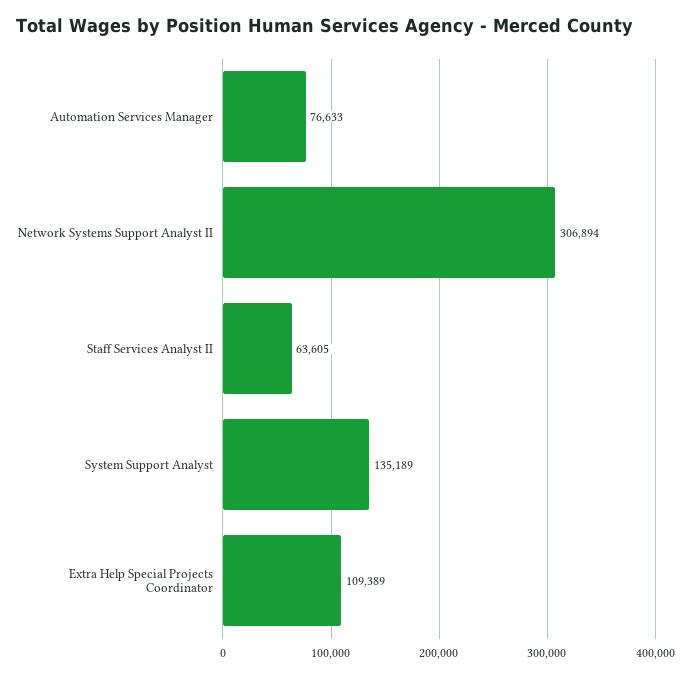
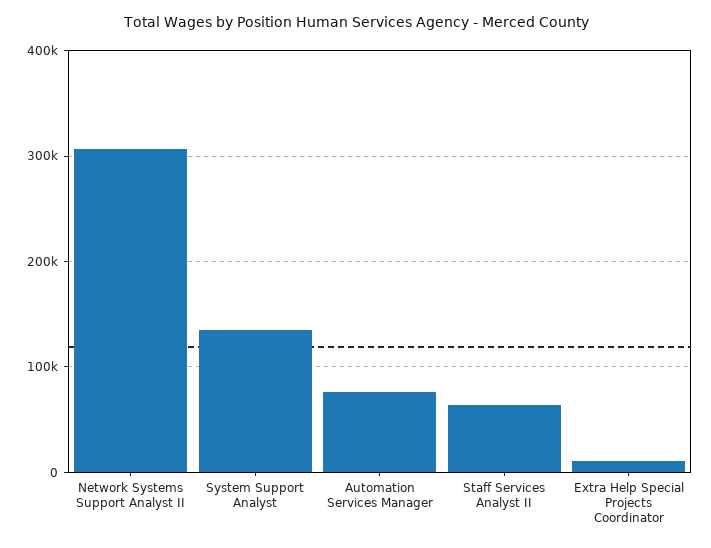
  {
    "Automation Services Manager": 76633,
    "Network Systems Support Analyst II": 306894,
    "Staff Services Analyst II": 63605,
    "System Support Analyst": 135189,
-   "Extra Help Special Projects Coordinator": 109389
+   "Extra Help Special Projects Coordinator": 10000
  }

